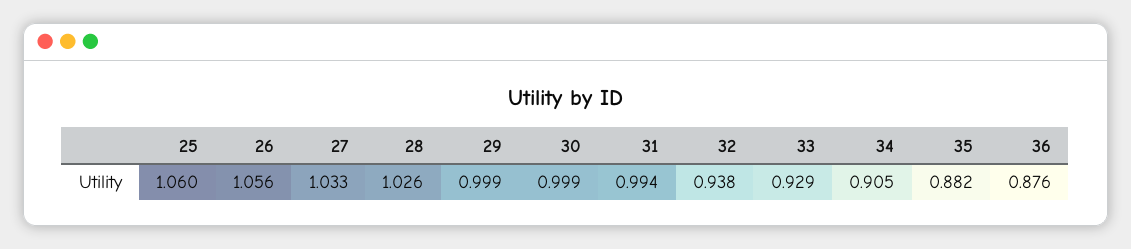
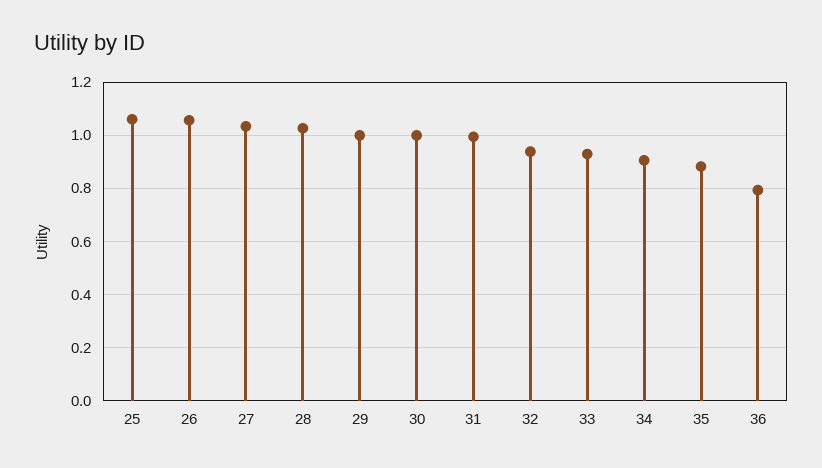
  {
    "25": 1.06,
    "26": 1.056,
    "27": 1.033,
    "28": 1.026,
    "29": 0.999,
    "30": 0.999,
    "31": 0.994,
    "32": 0.938,
    "33": 0.929,
    "34": 0.905,
    "35": 0.882,
-   "36": 0.876
+   "36": 0.8
  }

